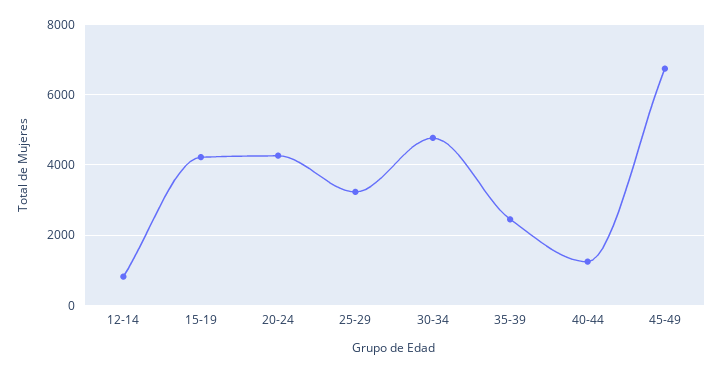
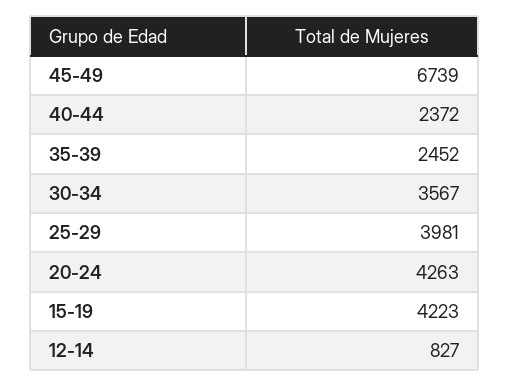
  {
    "12-14": 827,
    "15-19": 4223,
    "20-24": 4263,
-   "25-29": 3200,
+   "25-29": 3981,
-   "30-34": 4800,
+   "30-34": 3567,
    "35-39": 2452,
-   "40-44": 1200,
+   "40-44": 2372,
    "45-49": 6739
  }

